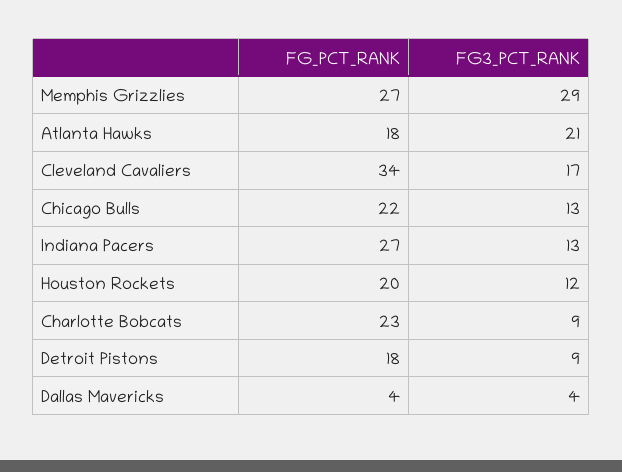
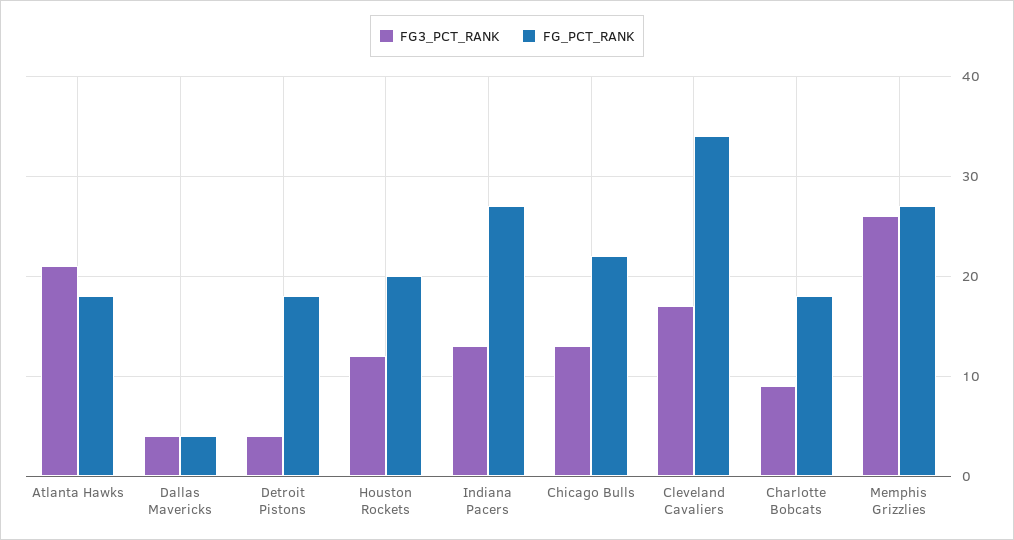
  {
    "FG_PCT_RANK": {
      "Memphis Grizzlies": 27,
      "Atlanta Hawks": 18,
      "Cleveland Cavaliers": 34,
      "Chicago Bulls": 22,
      "Indiana Pacers": 27,
      "Houston Rockets": 20,
-     "Charlotte Bobcats": 23,
+     "Charlotte Bobcats": 18,
      "Detroit Pistons": 18,
      "Dallas Mavericks": 4
    },
    "FG3_PCT_RANK": {
-     "Memphis Grizzlies": 29,
+     "Memphis Grizzlies": 26,
      "Atlanta Hawks": 21,
      "Cleveland Cavaliers": 17,
      "Chicago Bulls": 13,
      "Indiana Pacers": 13,
      "Houston Rockets": 12,
      "Charlotte Bobcats": 9,
-     "Detroit Pistons": 9,
+     "Detroit Pistons": 4,
      "Dallas Mavericks": 4
    }
  }

